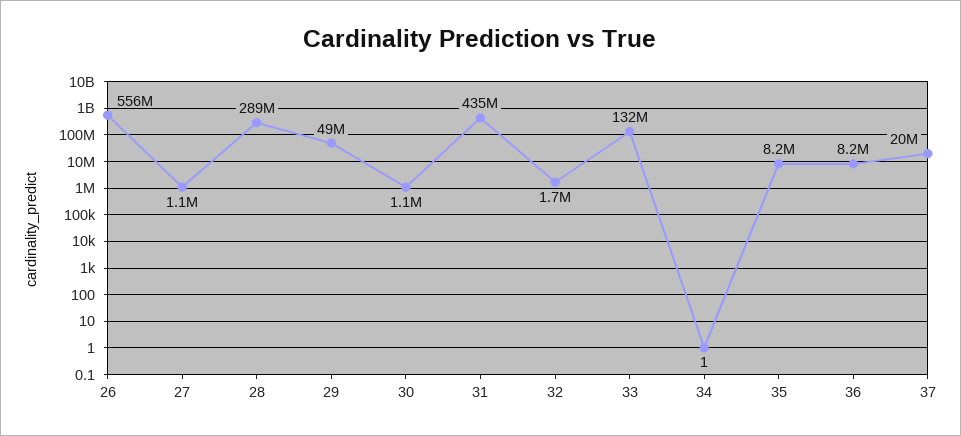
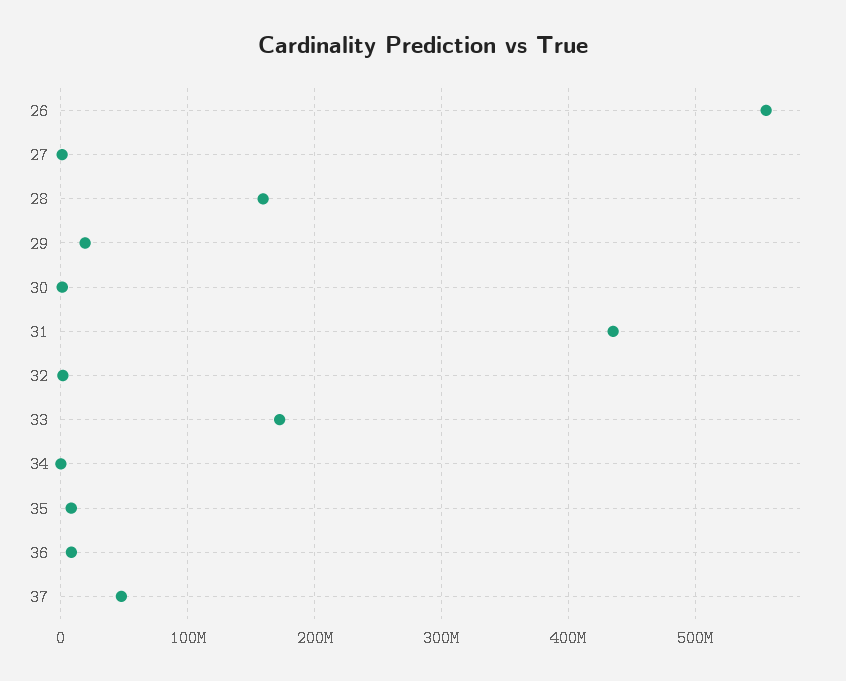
  {
    "26": 556000000,
    "27": 1100000,
-   "28": 289000000,
+   "28": 160000000,
-   "29": 49000000,
+   "29": 20000000,
    "30": 1100000,
    "31": 435000000,
    "32": 1700000,
-   "33": 132000000,
+   "33": 170000000,
    "34": 1,
    "35": 8200000,
    "36": 8200000,
-   "37": 20000000
+   "37": 50000000
  }

